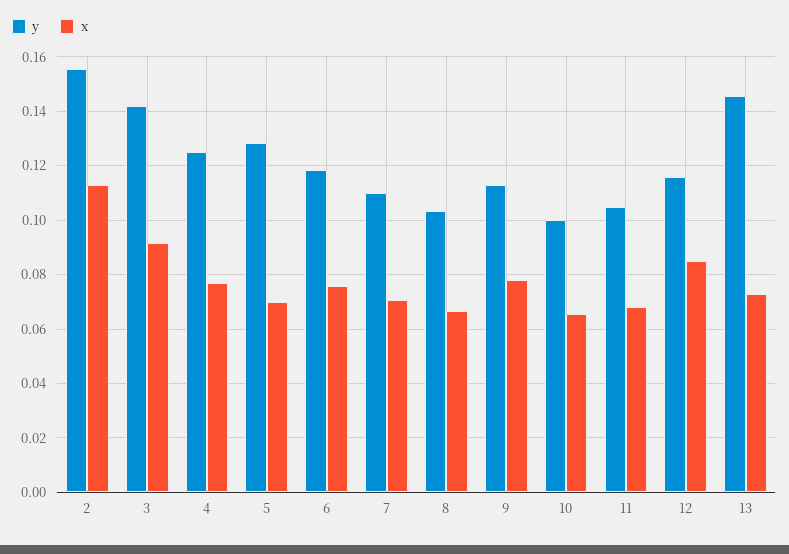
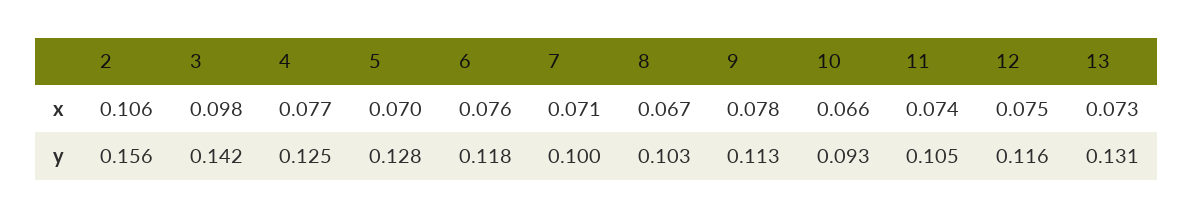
  {
    "y": {
      "2": 0.156,
      "3": 0.142,
      "4": 0.125,
      "5": 0.128,
      "6": 0.118,
-     "7": 0.11,
+     "7": 0.1,
      "8": 0.103,
      "9": 0.113,
-     "10": 0.1,
+     "10": 0.093,
      "11": 0.105,
      "12": 0.116,
-     "13": 0.145
+     "13": 0.131
    },
    "x": {
-     "2": 0.1125,
+     "2": 0.106,
-     "3": 0.0925,
+     "3": 0.098,
      "4": 0.077,
      "5": 0.07,
      "6": 0.076,
      "7": 0.071,
      "8": 0.067,
      "9": 0.078,
      "10": 0.066,
-     "11": 0.0675,
+     "11": 0.074,
-     "12": 0.085,
+     "12": 0.075,
      "13": 0.073
    }
  }

